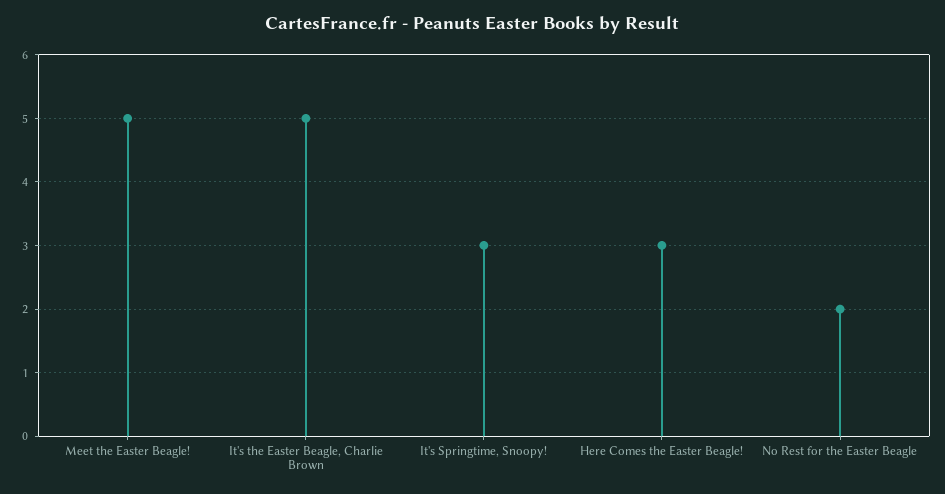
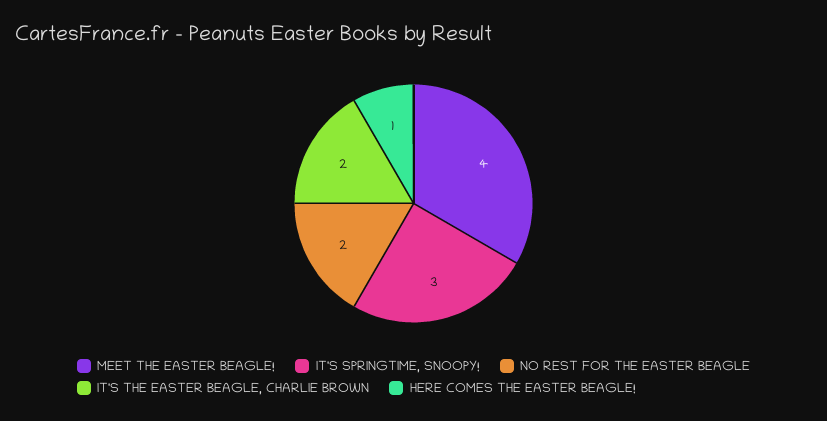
  {
-   "Meet the Easter Beagle!": 5,
+   "Meet the Easter Beagle!": 4,
-   "It's the Easter Beagle, Charlie Brown": 5,
+   "It's the Easter Beagle, Charlie Brown": 2,
    "It's Springtime, Snoopy!": 3,
-   "Here Comes the Easter Beagle!": 3,
+   "Here Comes the Easter Beagle!": 1,
    "No Rest for the Easter Beagle": 2
  }

